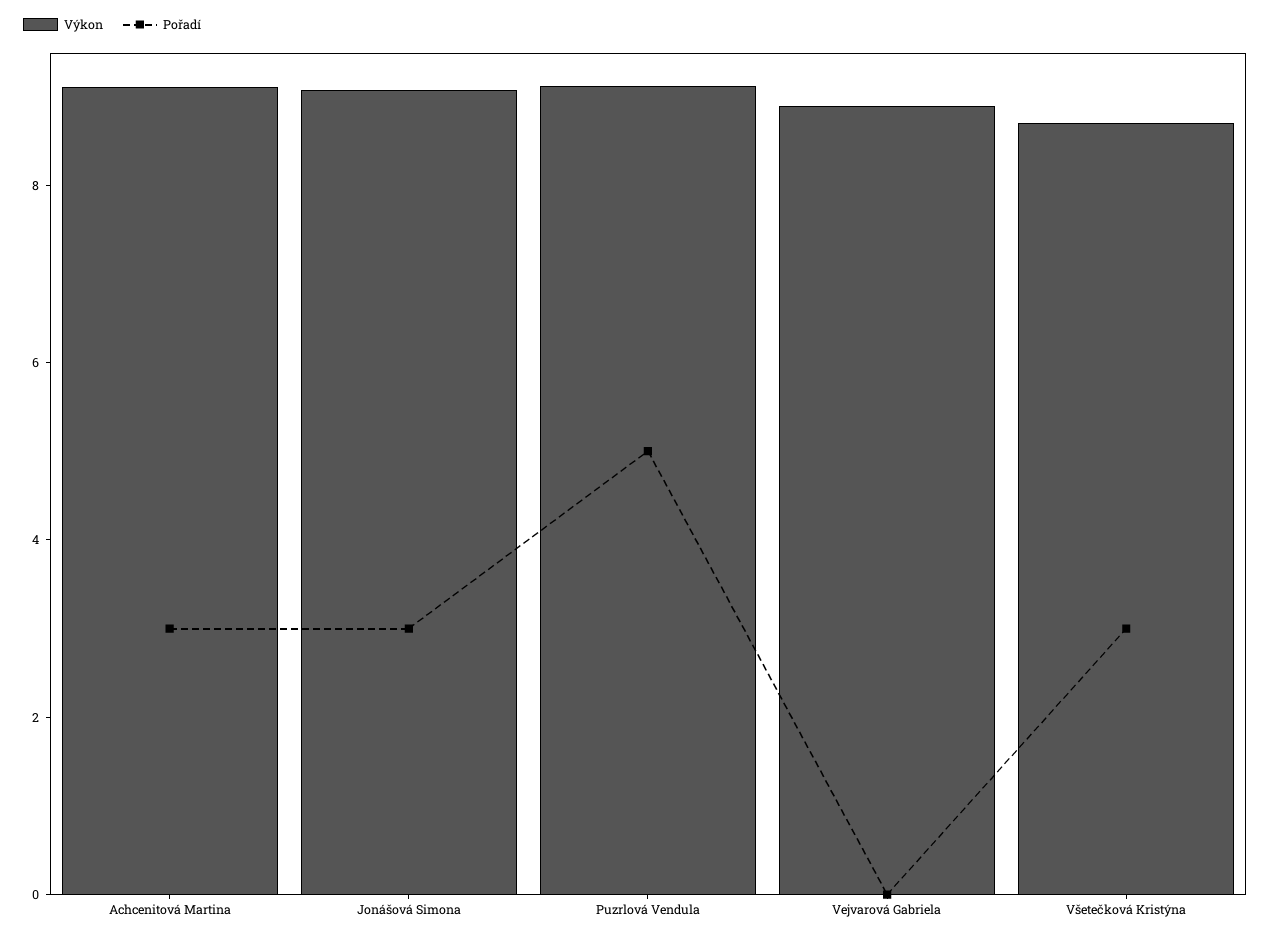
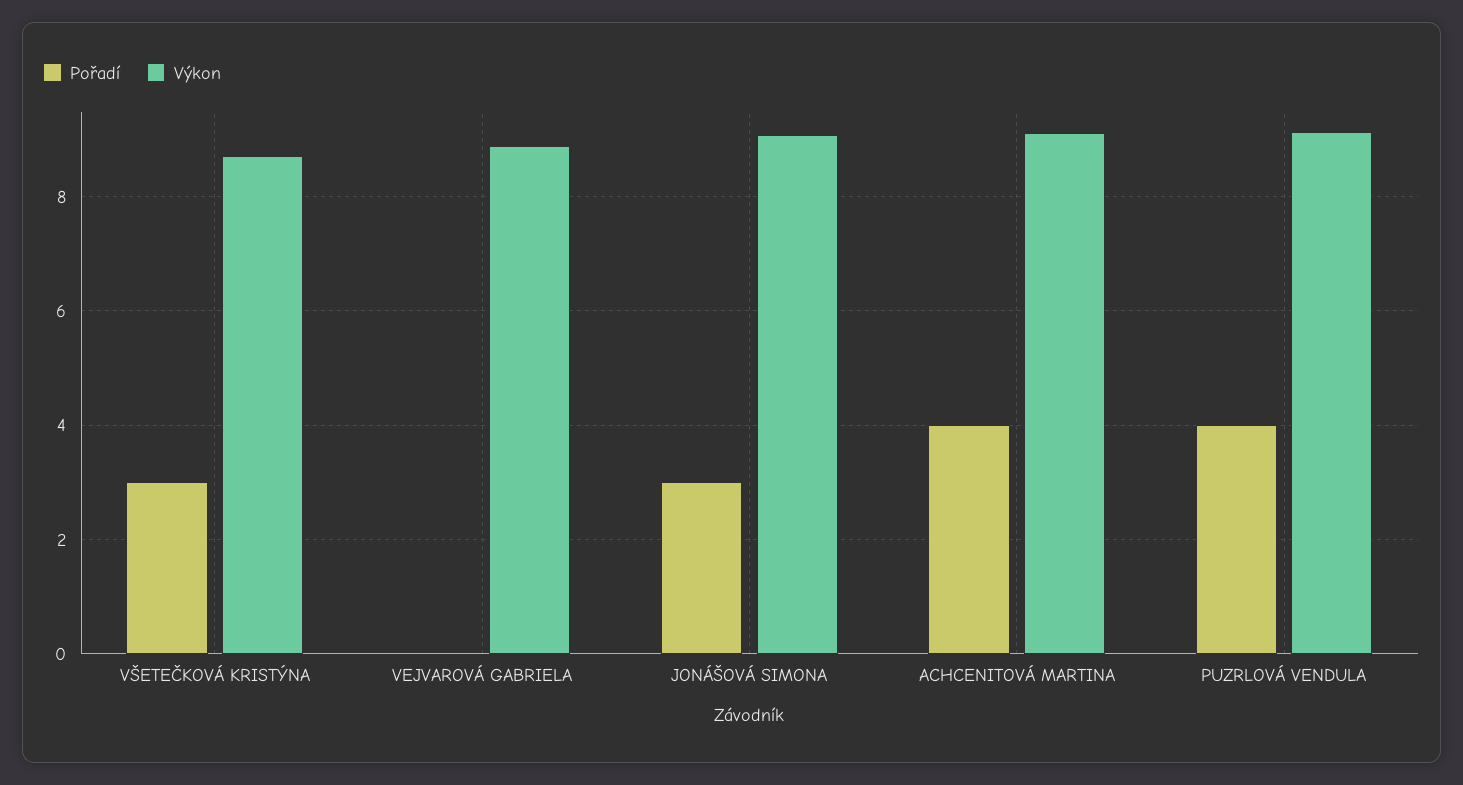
  {
    "Výkon": {
      "Achcenitová Martina": 9.2,
      "Jonášová Simona": 9,
      "Puzrlová Vendula": 9.2,
      "Vejvarová Gabriela": 8.8,
      "Všetečková Kristýna": 8.8
    },
    "Pořadí": {
-     "Achcenitová Martina": 3,
+     "Achcenitová Martina": 4,
      "Jonášová Simona": 3,
-     "Puzrlová Vendula": 5,
+     "Puzrlová Vendula": 4,
      "Vejvarová Gabriela": 0,
      "Všetečková Kristýna": 3
    }
  }

